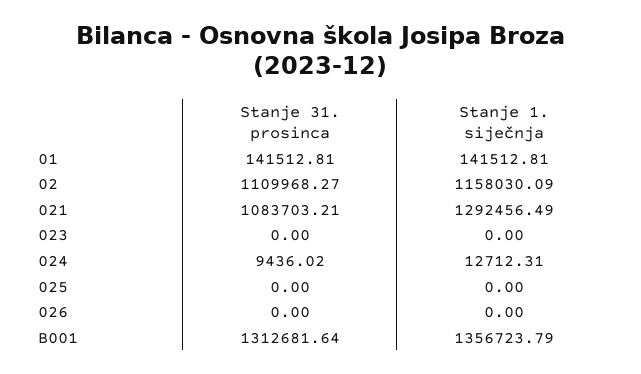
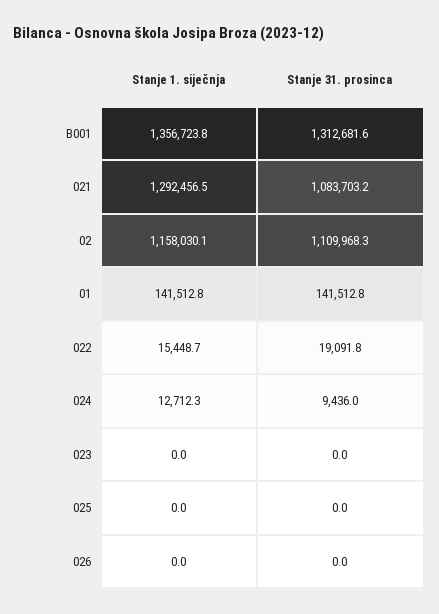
  {
    "Stanje 31. prosinca": {
      "01": 141512.81,
      "02": 1109968.27,
      "021": 1083703.21,
      "023": 0,
      "024": 9436.02,
      "025": 0,
      "026": 0,
-     "B001": 1312681.64
+     "B001": 1312681.64,
+     "022": 19091.8
    },
    "Stanje 1. siječnja": {
      "01": 141512.81,
      "02": 1158030.09,
      "021": 1292456.49,
      "023": 0,
      "024": 12712.31,
      "025": 0,
      "026": 0,
-     "B001": 1356723.79
+     "B001": 1356723.79,
+     "022": 15448.7
    }
  }

